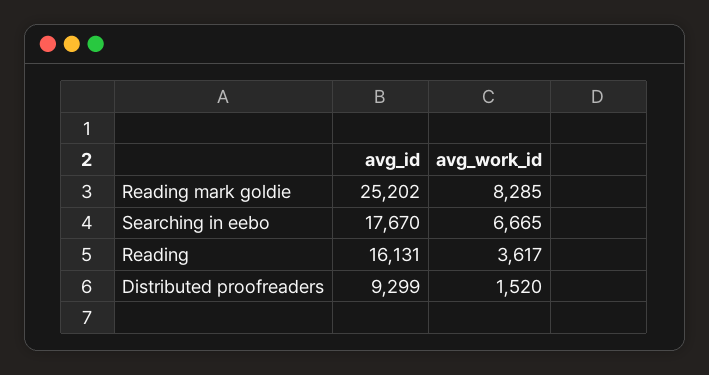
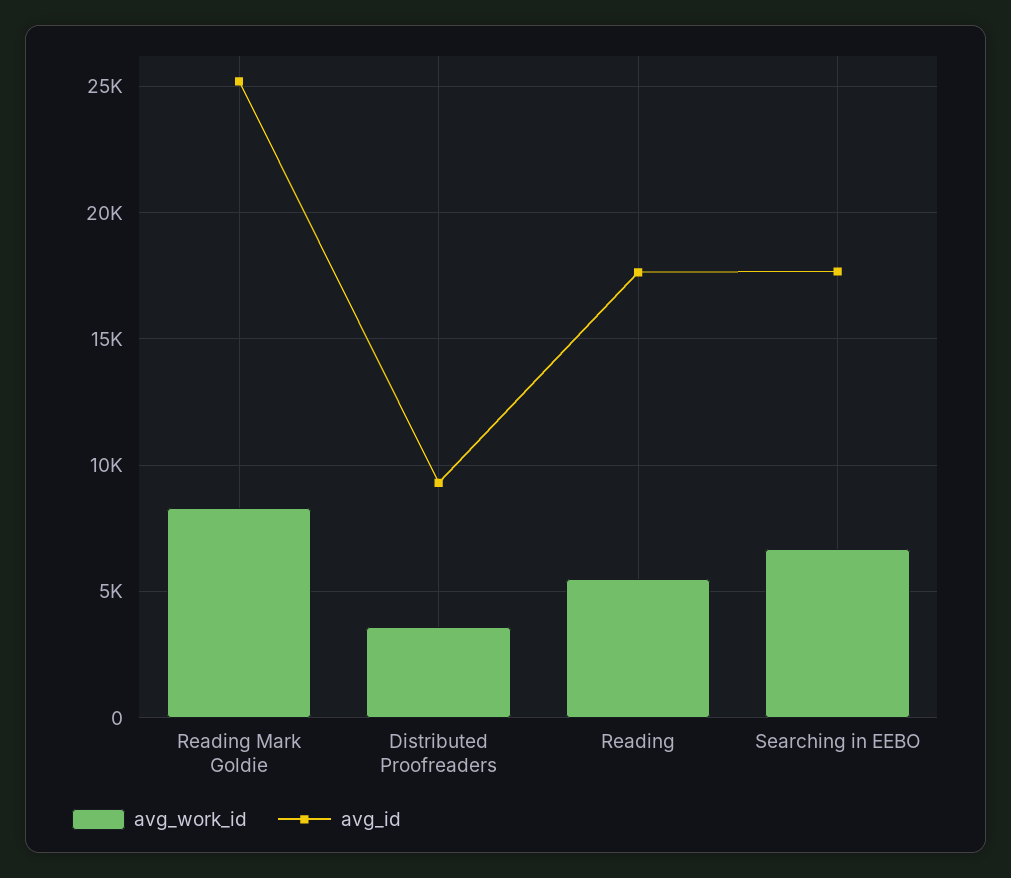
  {
    "avg_id": {
      "Reading mark goldie": 25202,
      "Searching in eebo": 17670,
-     "Reading": 16131,
+     "Reading": 17500,
      "Distributed proofreaders": 9299
    },
    "avg_work_id": {
      "Reading mark goldie": 8285,
      "Searching in eebo": 6665,
-     "Reading": 3617,
+     "Reading": 5500,
-     "Distributed proofreaders": 1520
+     "Distributed proofreaders": 3500
    }
  }

